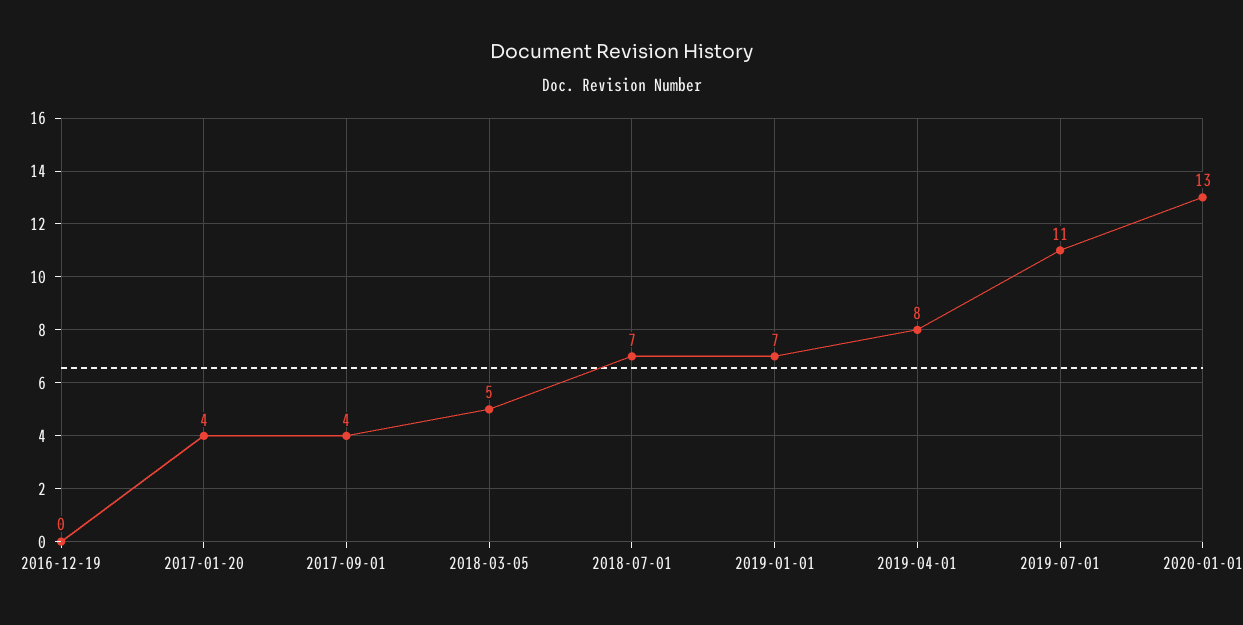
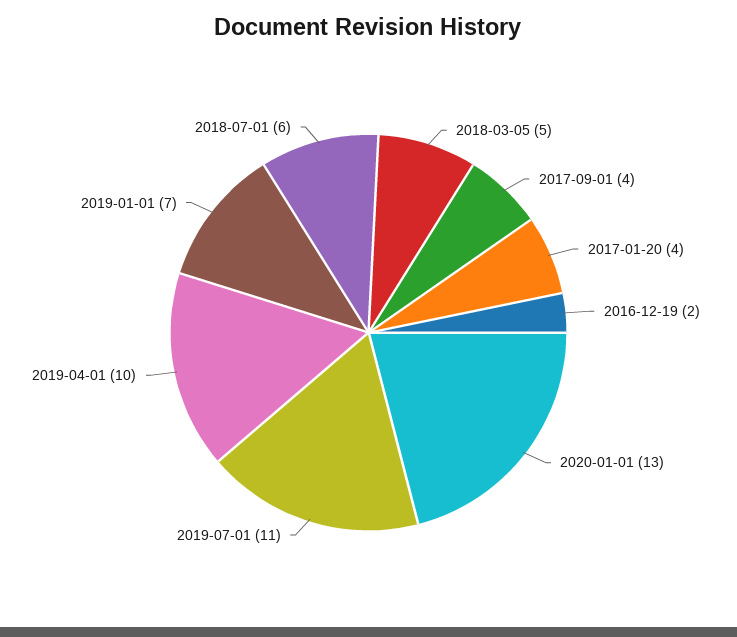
  {
-   "2016-12-19": 0,
+   "2016-12-19": 2,
    "2017-01-20": 4,
    "2017-09-01": 4,
    "2018-03-05": 5,
-   "2018-07-01": 7,
+   "2018-07-01": 6,
    "2019-01-01": 7,
-   "2019-04-01": 8,
+   "2019-04-01": 10,
    "2019-07-01": 11,
    "2020-01-01": 13
  }

